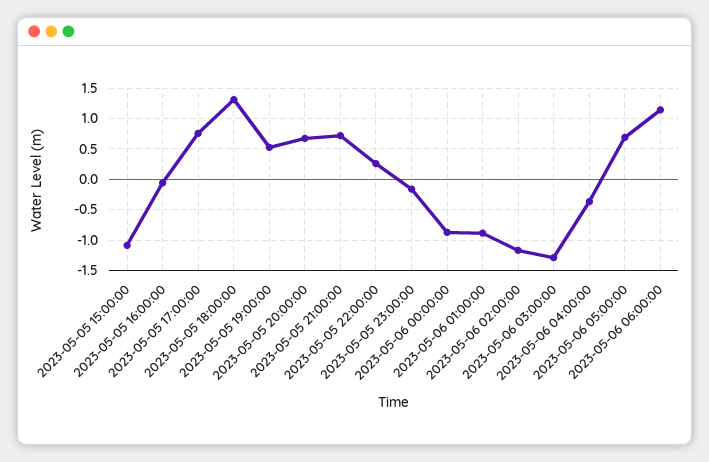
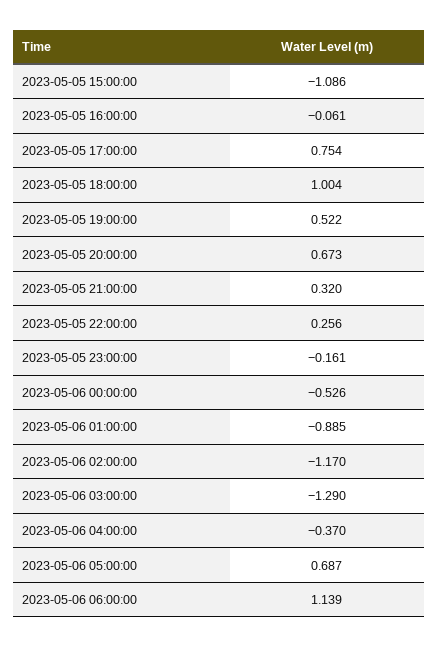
  {
    "2023-05-05 15:00:00": -1.086,
    "2023-05-05 16:00:00": -0.061,
    "2023-05-05 17:00:00": 0.754,
-   "2023-05-05 18:00:00": 1.3,
+   "2023-05-05 18:00:00": 1.004,
    "2023-05-05 19:00:00": 0.522,
    "2023-05-05 20:00:00": 0.673,
-   "2023-05-05 21:00:00": 0.7,
+   "2023-05-05 21:00:00": 0.32,
    "2023-05-05 22:00:00": 0.256,
    "2023-05-05 23:00:00": -0.161,
-   "2023-05-06 00:00:00": -0.9,
+   "2023-05-06 00:00:00": -0.526,
    "2023-05-06 01:00:00": -0.885,
    "2023-05-06 02:00:00": -1.17,
    "2023-05-06 03:00:00": -1.29,
    "2023-05-06 04:00:00": -0.37,
    "2023-05-06 05:00:00": 0.687,
    "2023-05-06 06:00:00": 1.139
  }

